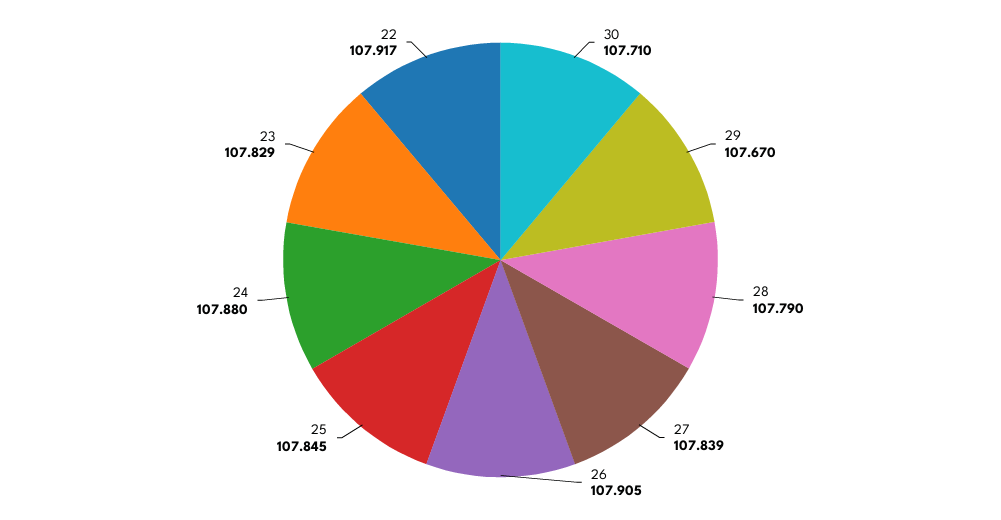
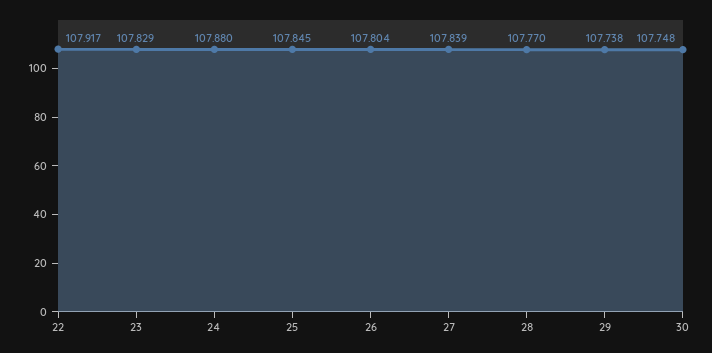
  {
-   "30": 107.71,
+   "30": 107.748,
-   "29": 107.67,
+   "29": 107.738,
-   "28": 107.79,
+   "28": 107.77,
    "27": 107.839,
-   "26": 107.905,
+   "26": 107.804,
    "25": 107.845,
    "24": 107.88,
    "23": 107.829,
    "22": 107.917
  }

